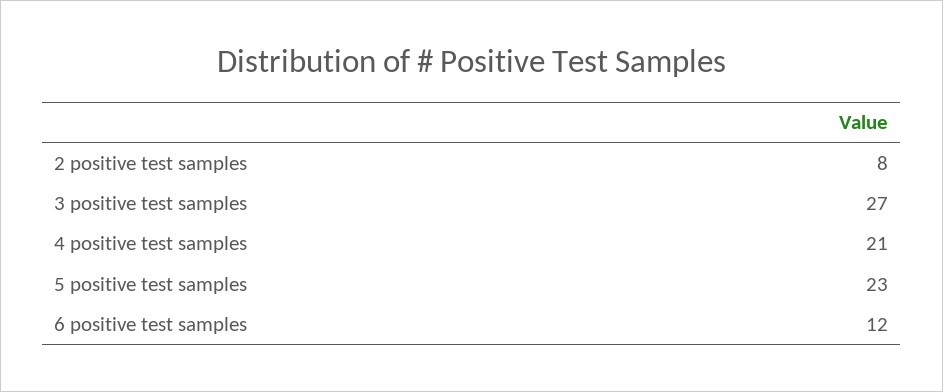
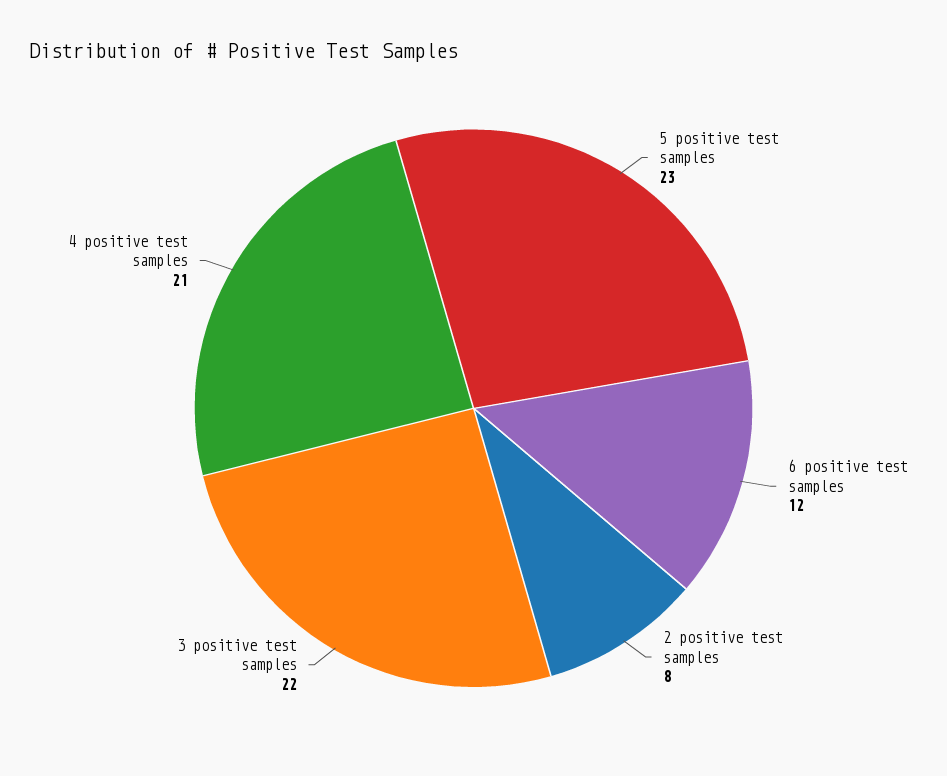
  {
    "2 positive test samples": 8,
-   "3 positive test samples": 27,
+   "3 positive test samples": 22,
    "4 positive test samples": 21,
    "5 positive test samples": 23,
    "6 positive test samples": 12
  }

